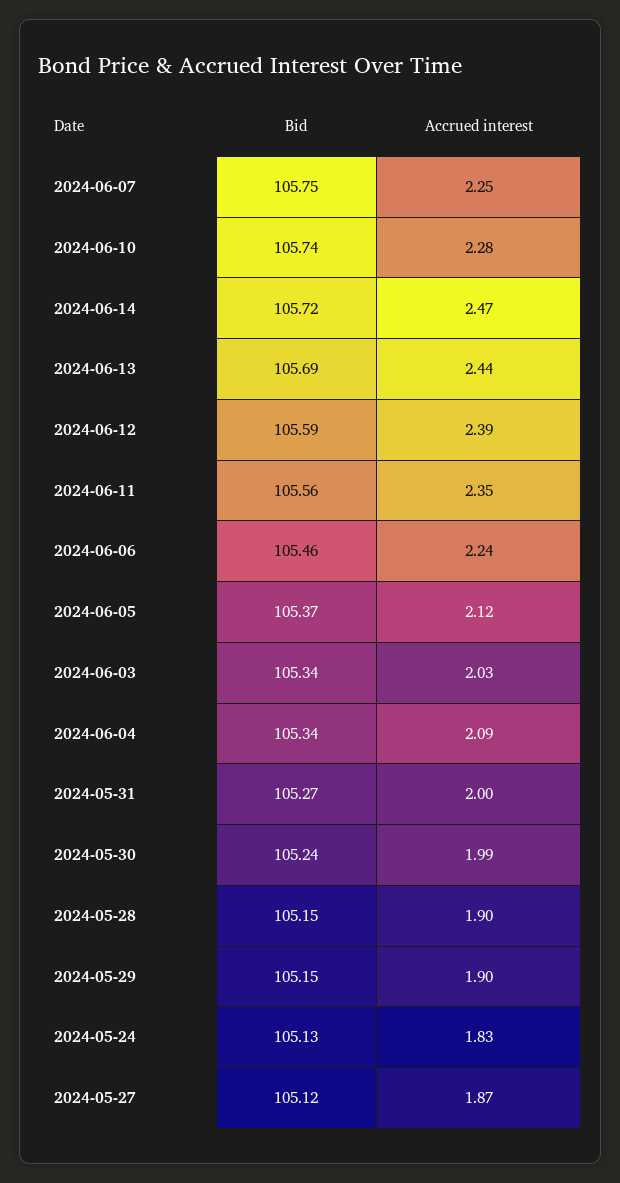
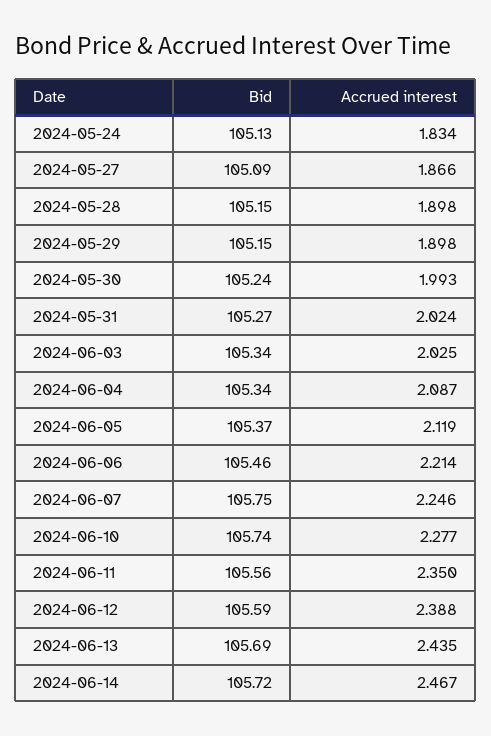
  {
    "Bid": {
      "2024-06-07": 105.75,
      "2024-06-10": 105.74,
      "2024-06-14": 105.72,
      "2024-06-13": 105.69,
      "2024-06-12": 105.59,
      "2024-06-11": 105.56,
      "2024-06-06": 105.46,
      "2024-06-05": 105.37,
      "2024-06-03": 105.34,
      "2024-06-04": 105.34,
      "2024-05-31": 105.27,
      "2024-05-30": 105.24,
      "2024-05-28": 105.15,
      "2024-05-29": 105.15,
      "2024-05-24": 105.13,
-     "2024-05-27": 105.12
+     "2024-05-27": 105.09
    },
    "Accrued interest": {
      "2024-06-07": 2.246,
      "2024-06-10": 2.277,
      "2024-06-14": 2.467,
      "2024-06-13": 2.435,
      "2024-06-12": 2.388,
      "2024-06-11": 2.35,
-     "2024-06-06": 2.24,
+     "2024-06-06": 2.214,
      "2024-06-05": 2.119,
      "2024-06-03": 2.025,
      "2024-06-04": 2.087,
-     "2024-05-31": 2,
+     "2024-05-31": 2.024,
      "2024-05-30": 1.993,
      "2024-05-28": 1.898,
      "2024-05-29": 1.898,
      "2024-05-24": 1.834,
      "2024-05-27": 1.866
    }
  }

